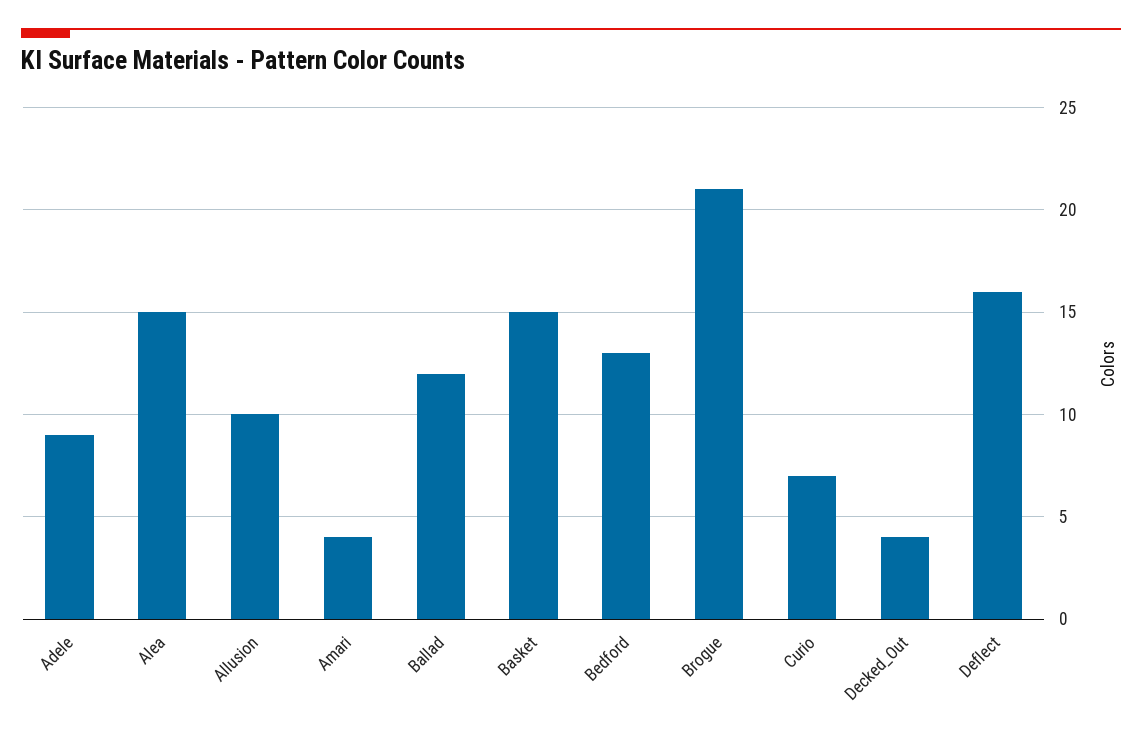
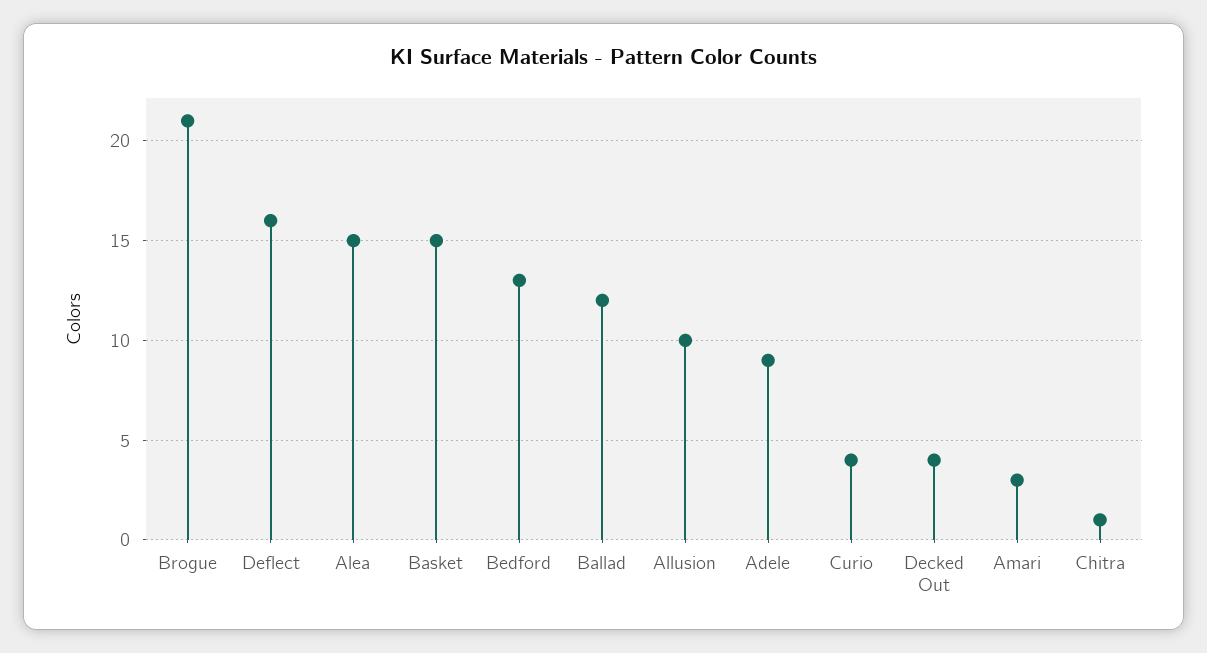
  {
    "Adele": 9,
    "Alea": 15,
    "Allusion": 10,
-   "Amari": 4,
+   "Amari": 3,
    "Ballad": 12,
    "Basket": 15,
    "Bedford": 13,
    "Brogue": 21,
-   "Curio": 7,
+   "Curio": 4,
    "Decked_Out": 4,
-   "Deflect": 16
+   "Deflect": 16,
+   "Chitra": 1
  }

